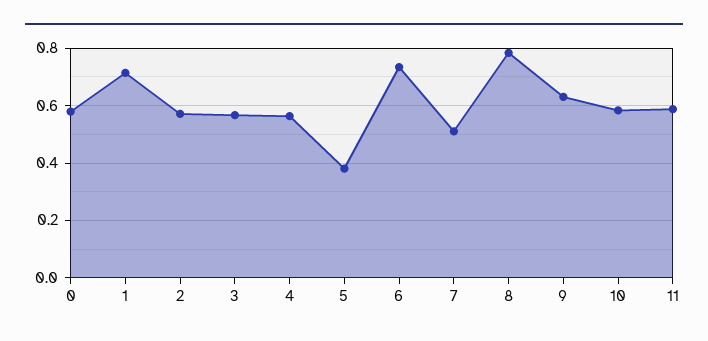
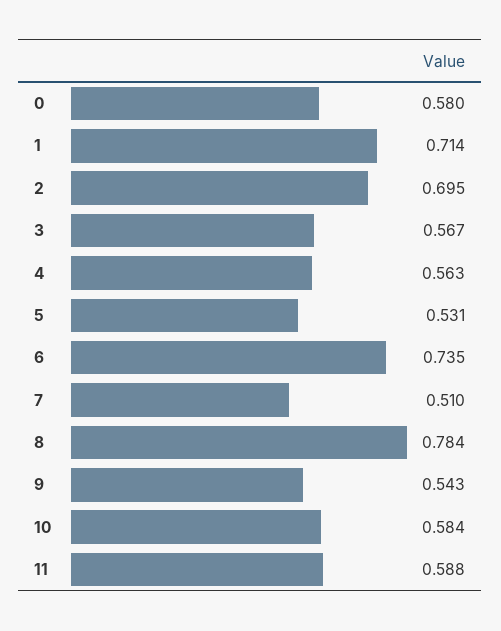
  {
    "0": 0.58,
    "1": 0.714,
-   "2": 0.575,
+   "2": 0.695,
    "3": 0.567,
    "4": 0.563,
-   "5": 0.375,
+   "5": 0.531,
    "6": 0.735,
    "7": 0.51,
    "8": 0.784,
-   "9": 0.625,
+   "9": 0.543,
    "10": 0.584,
    "11": 0.588
  }

